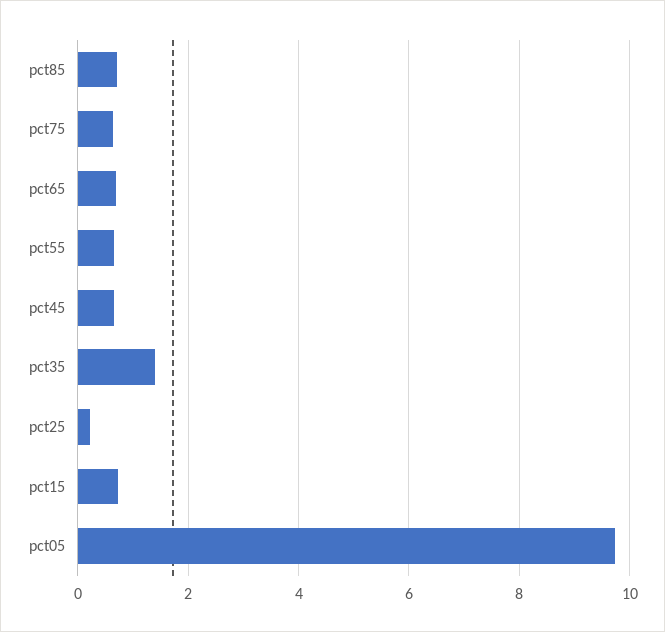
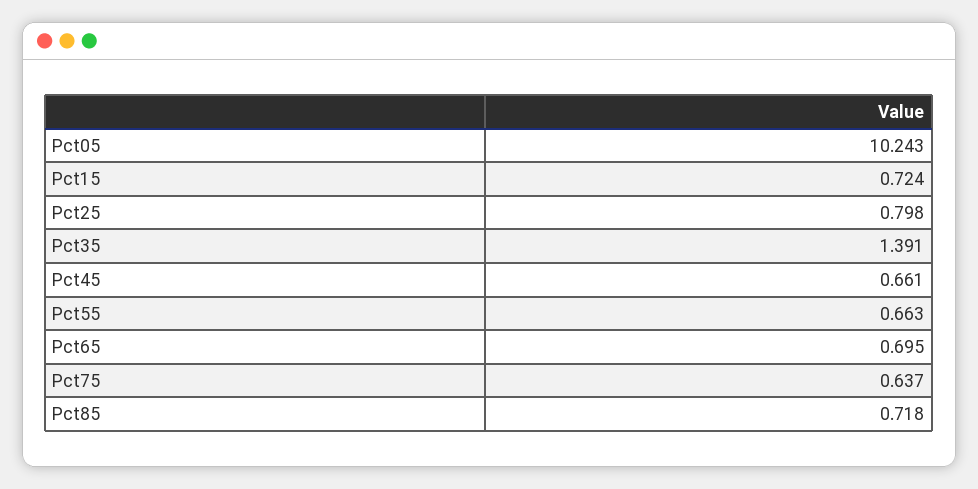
  {
    "pct85": 0.718,
    "pct75": 0.637,
    "pct65": 0.695,
    "pct55": 0.663,
    "pct45": 0.661,
    "pct35": 1.391,
-   "pct25": 0.2,
+   "pct25": 0.798,
    "pct15": 0.724,
-   "pct05": 9.8
+   "pct05": 10.243
  }

